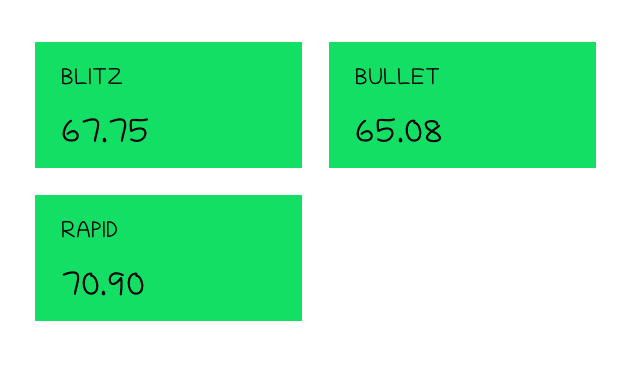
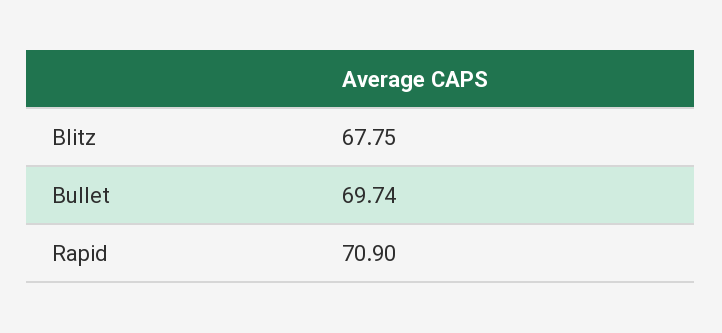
  {
    "BLITZ": 67.75,
-   "BULLET": 65.08,
+   "BULLET": 69.74,
    "RAPID": 70.9
  }

